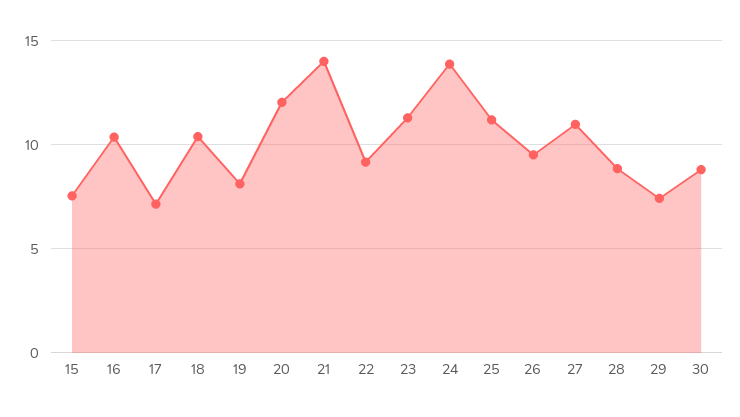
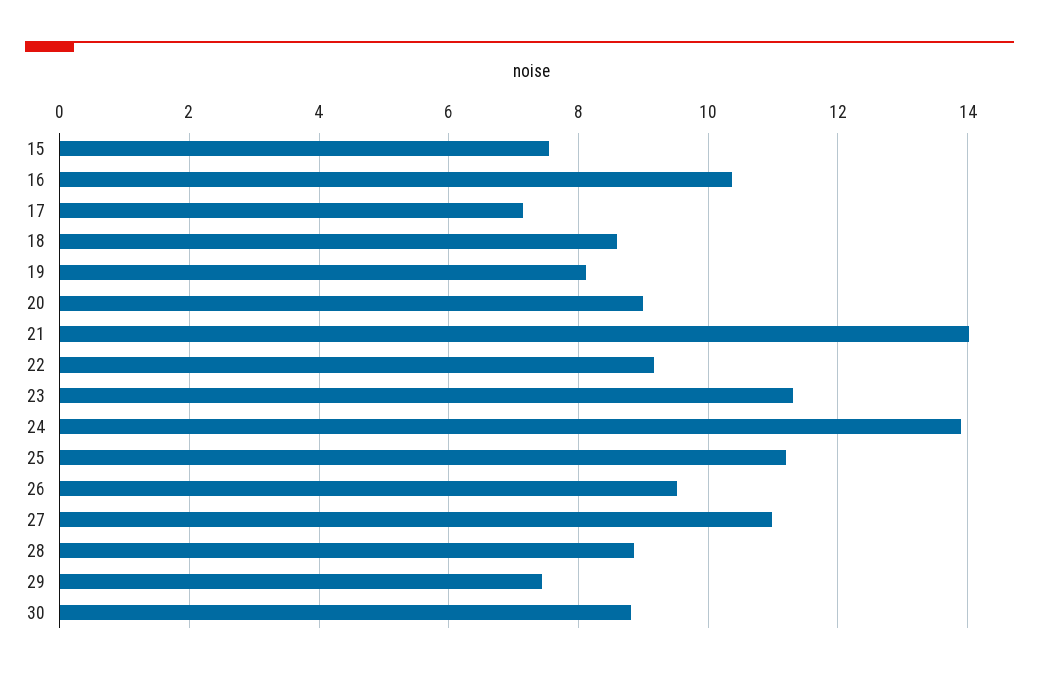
  {
    "15": 7.6,
    "16": 10.4,
    "17": 7.2,
-   "18": 10.5,
+   "18": 8.6,
    "19": 8.2,
-   "20": 12,
+   "20": 9,
    "21": 14,
    "22": 9.2,
    "23": 11.4,
    "24": 13.8,
    "25": 11.2,
    "26": 9.6,
    "27": 11,
    "28": 8.8,
    "29": 7.4,
    "30": 8.8
  }

